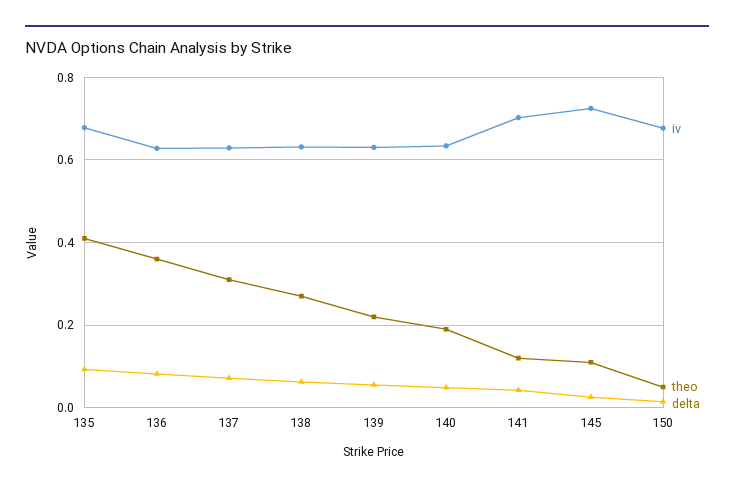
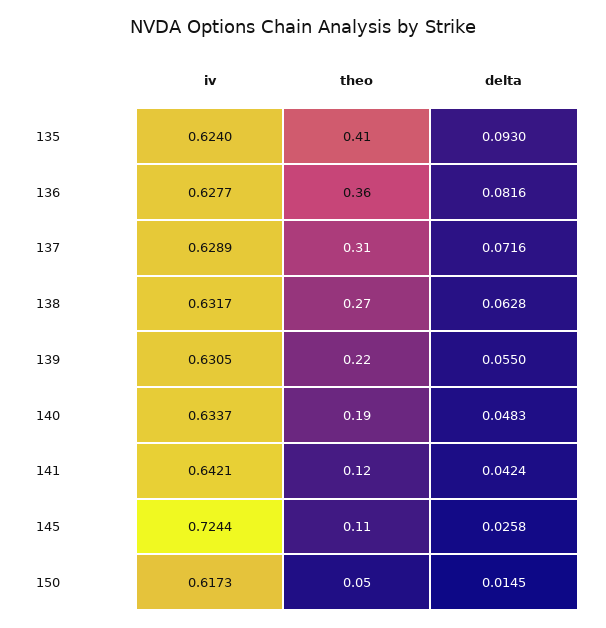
  {
    "iv": {
-     "135": 0.68,
+     "135": 0.624,
      "136": 0.6277,
      "137": 0.6289,
      "138": 0.6317,
      "139": 0.6305,
      "140": 0.6337,
-     "141": 0.7,
+     "141": 0.6421,
      "145": 0.7244,
-     "150": 0.68
+     "150": 0.6173
    },
    "theo": {
      "135": 0.41,
      "136": 0.36,
      "137": 0.31,
      "138": 0.27,
      "139": 0.22,
      "140": 0.19,
      "141": 0.12,
      "145": 0.11,
      "150": 0.05
    },
    "delta": {
      "135": 0.093,
      "136": 0.0816,
      "137": 0.0716,
      "138": 0.0628,
      "139": 0.055,
      "140": 0.0483,
      "141": 0.0424,
      "145": 0.0258,
      "150": 0.0145
    }
  }

